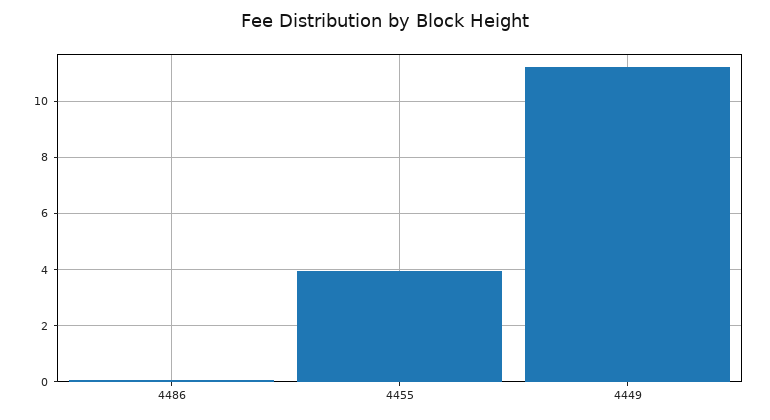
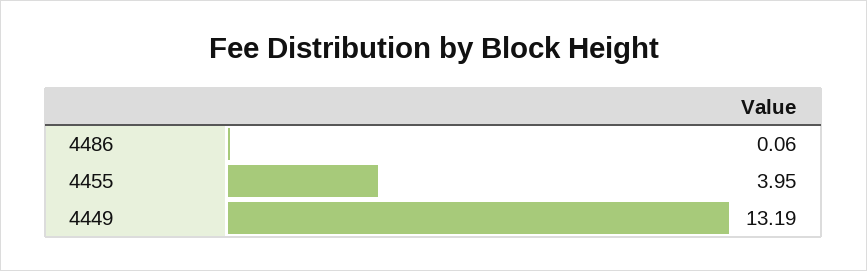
  {
    "4486": 0.06,
    "4455": 3.95,
-   "4449": 11.25
+   "4449": 13.19
  }

